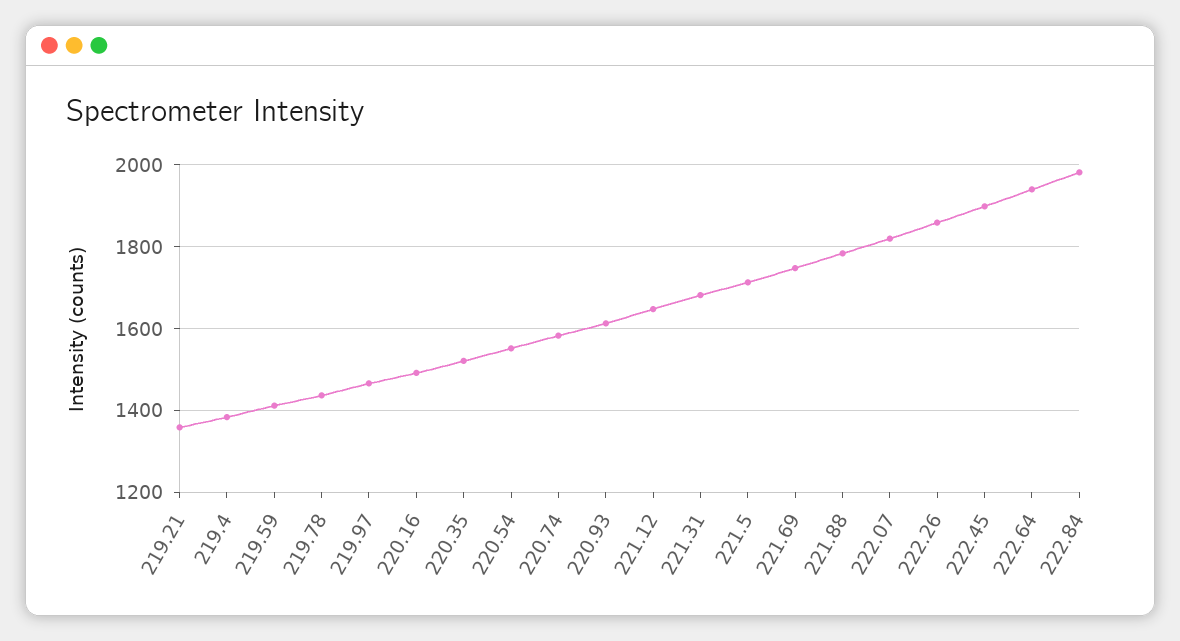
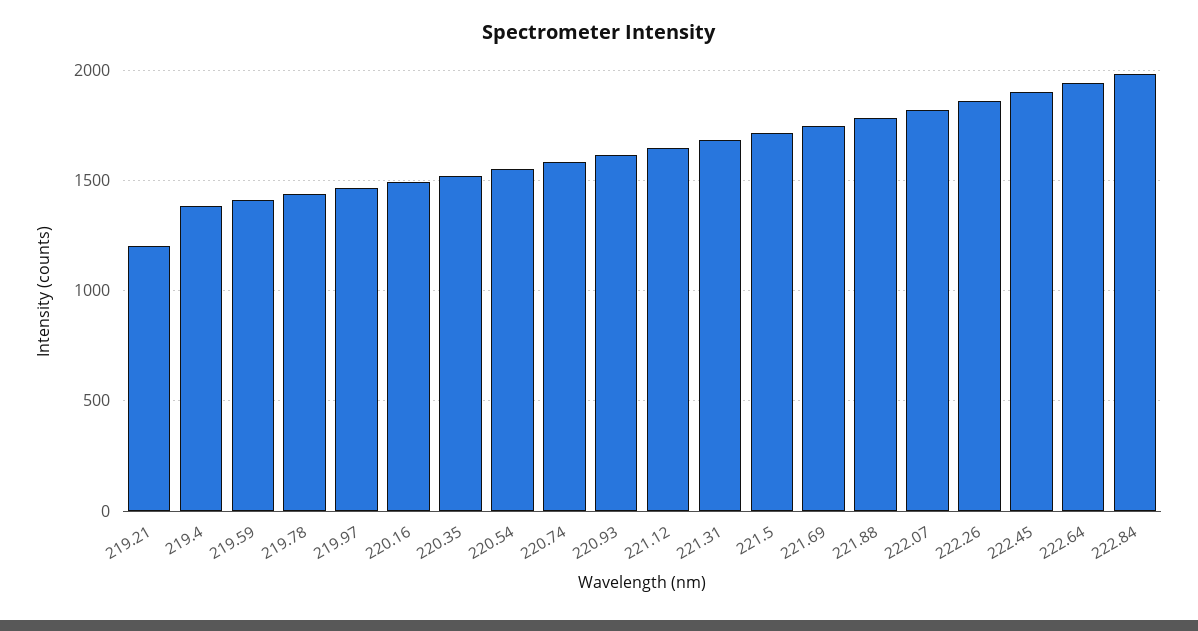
  {
-   "219.21": 1360,
+   "219.21": 1200,
    "219.4": 1380,
    "219.59": 1420,
    "219.78": 1440,
    "219.97": 1460,
    "220.16": 1500,
    "220.35": 1520,
    "220.54": 1560,
    "220.74": 1580,
    "220.93": 1620,
    "221.12": 1640,
    "221.31": 1680,
    "221.5": 1720,
    "221.69": 1740,
    "221.88": 1780,
    "222.07": 1820,
    "222.26": 1860,
    "222.45": 1900,
    "222.64": 1940,
    "222.84": 1980
  }

